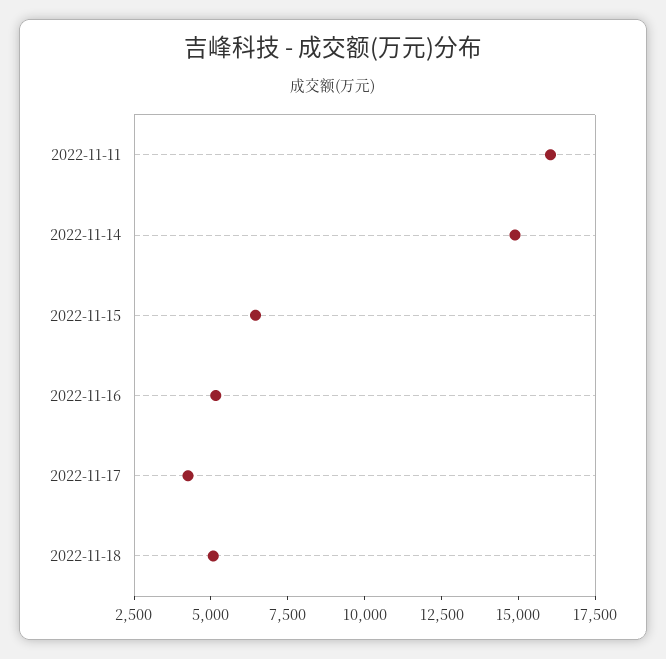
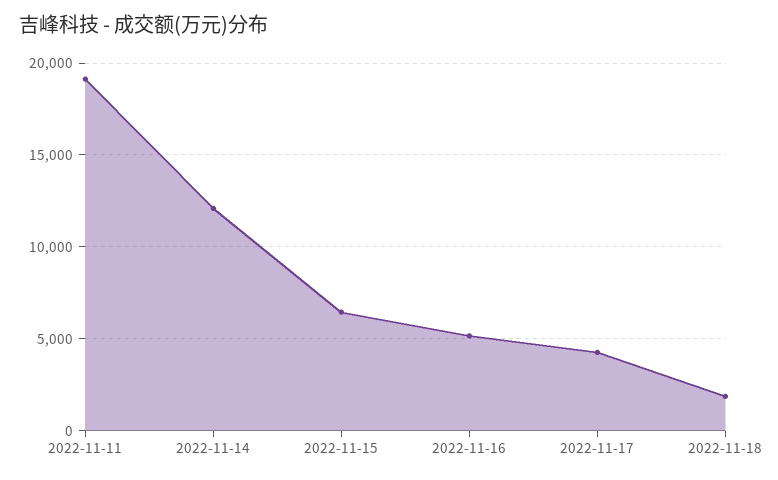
  {
-   "2022-11-11": 16000,
+   "2022-11-11": 19000,
-   "2022-11-14": 15000,
+   "2022-11-14": 12000,
    "2022-11-15": 6500,
    "2022-11-16": 5000,
    "2022-11-17": 4500,
-   "2022-11-18": 5000
+   "2022-11-18": 2000
  }

